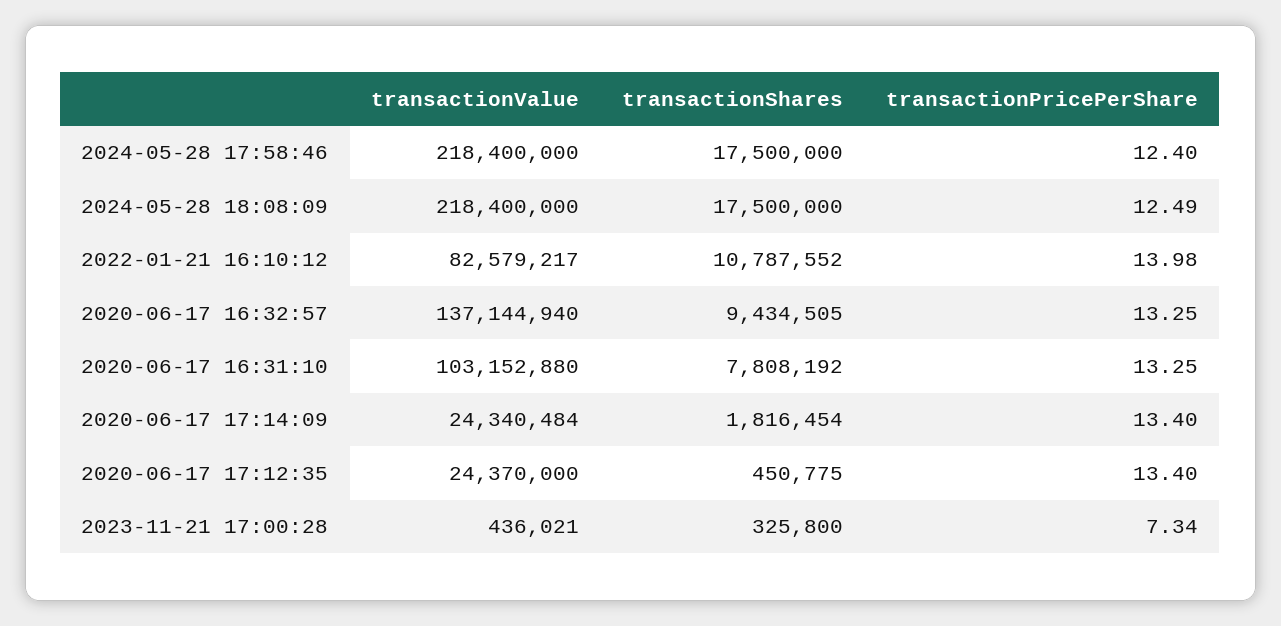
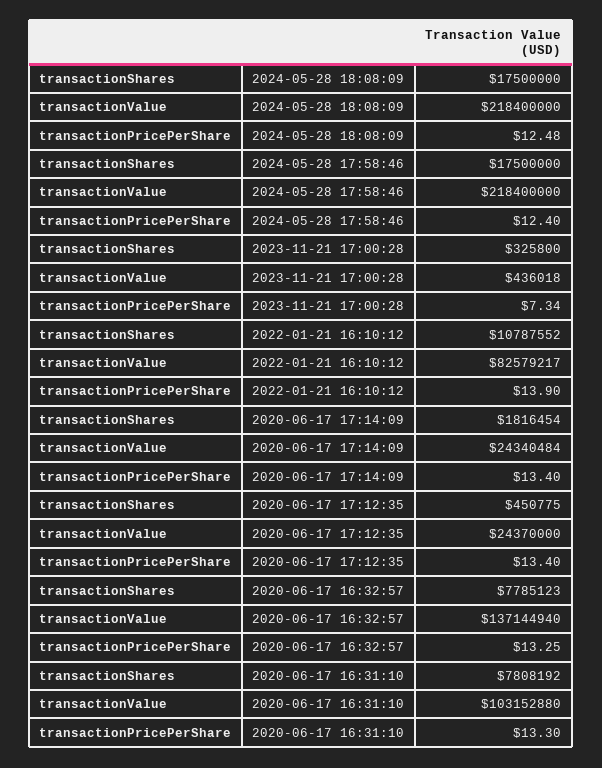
  {
    "transactionValue": {
      "2024-05-28 17:58:46": 218400000,
      "2024-05-28 18:08:09": 218400000,
      "2022-01-21 16:10:12": 82579217,
      "2020-06-17 16:32:57": 137144940,
      "2020-06-17 16:31:10": 103152880,
      "2020-06-17 17:14:09": 24340484,
      "2020-06-17 17:12:35": 24370000,
-     "2023-11-21 17:00:28": 436021
+     "2023-11-21 17:00:28": 436018
    },
    "transactionShares": {
      "2024-05-28 17:58:46": 17500000,
      "2024-05-28 18:08:09": 17500000,
      "2022-01-21 16:10:12": 10787552,
-     "2020-06-17 16:32:57": 9434505,
+     "2020-06-17 16:32:57": 7785123,
      "2020-06-17 16:31:10": 7808192,
      "2020-06-17 17:14:09": 1816454,
      "2020-06-17 17:12:35": 450775,
      "2023-11-21 17:00:28": 325800
    },
    "transactionPricePerShare": {
      "2024-05-28 17:58:46": 12.4,
-     "2024-05-28 18:08:09": 12.49,
+     "2024-05-28 18:08:09": 12.48,
-     "2022-01-21 16:10:12": 13.98,
+     "2022-01-21 16:10:12": 13.9,
      "2020-06-17 16:32:57": 13.25,
-     "2020-06-17 16:31:10": 13.25,
+     "2020-06-17 16:31:10": 13.3,
      "2020-06-17 17:14:09": 13.4,
      "2020-06-17 17:12:35": 13.4,
      "2023-11-21 17:00:28": 7.34
    }
  }

